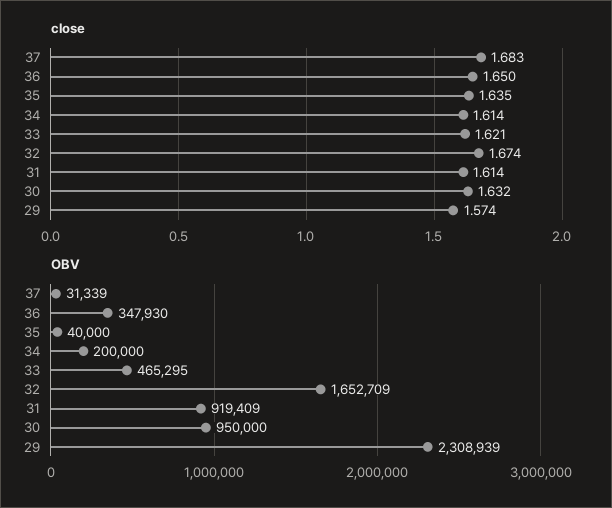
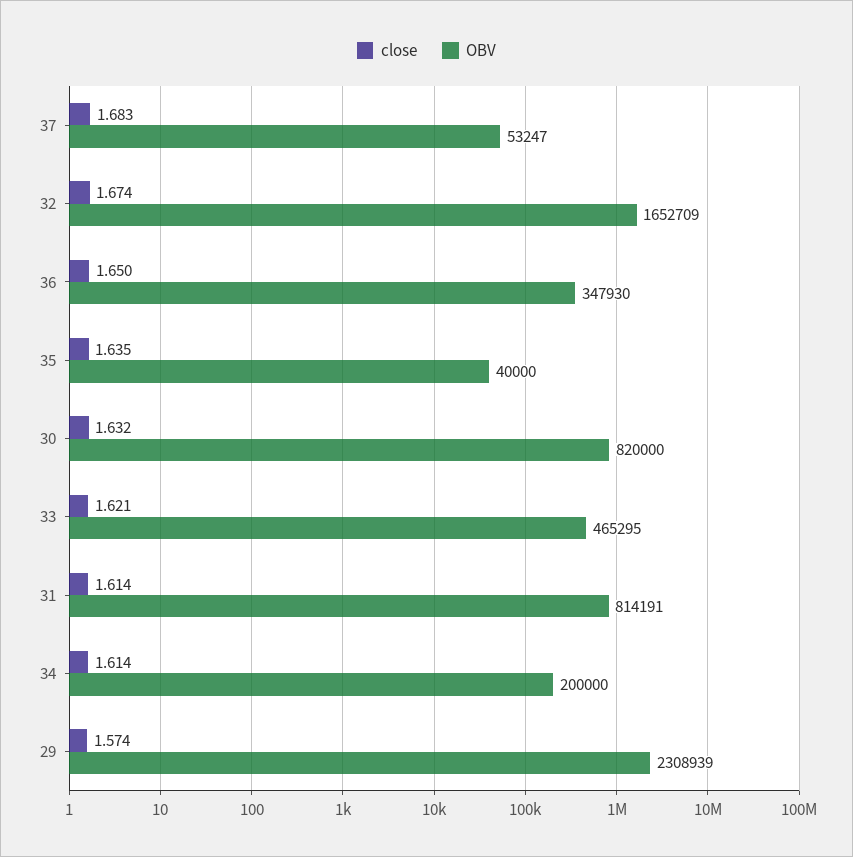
  {
    "close": {
      "37": 1.683,
      "36": 1.65,
      "35": 1.635,
      "34": 1.614,
      "33": 1.621,
      "32": 1.674,
      "31": 1.614,
      "30": 1.632,
      "29": 1.574
    },
    "OBV": {
-     "37": 31339,
+     "37": 53247,
      "36": 347930,
      "35": 40000,
      "34": 200000,
      "33": 465295,
      "32": 1652709,
-     "31": 919409,
+     "31": 814191,
-     "30": 950000,
+     "30": 820000,
      "29": 2308939
    }
  }

